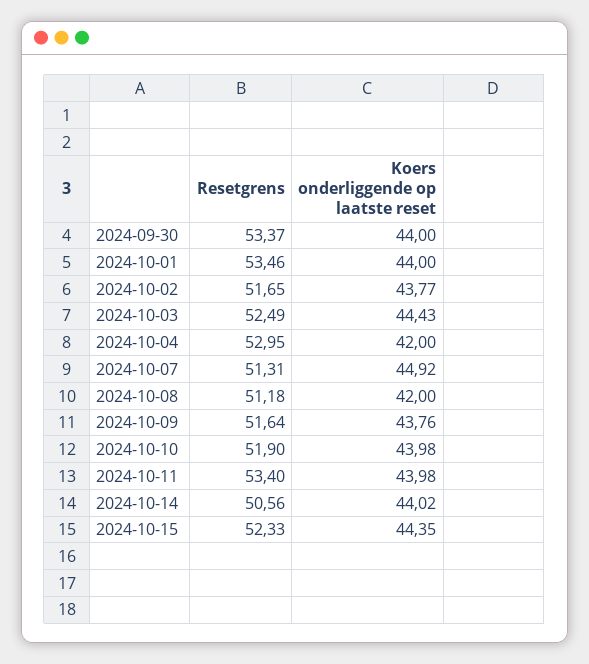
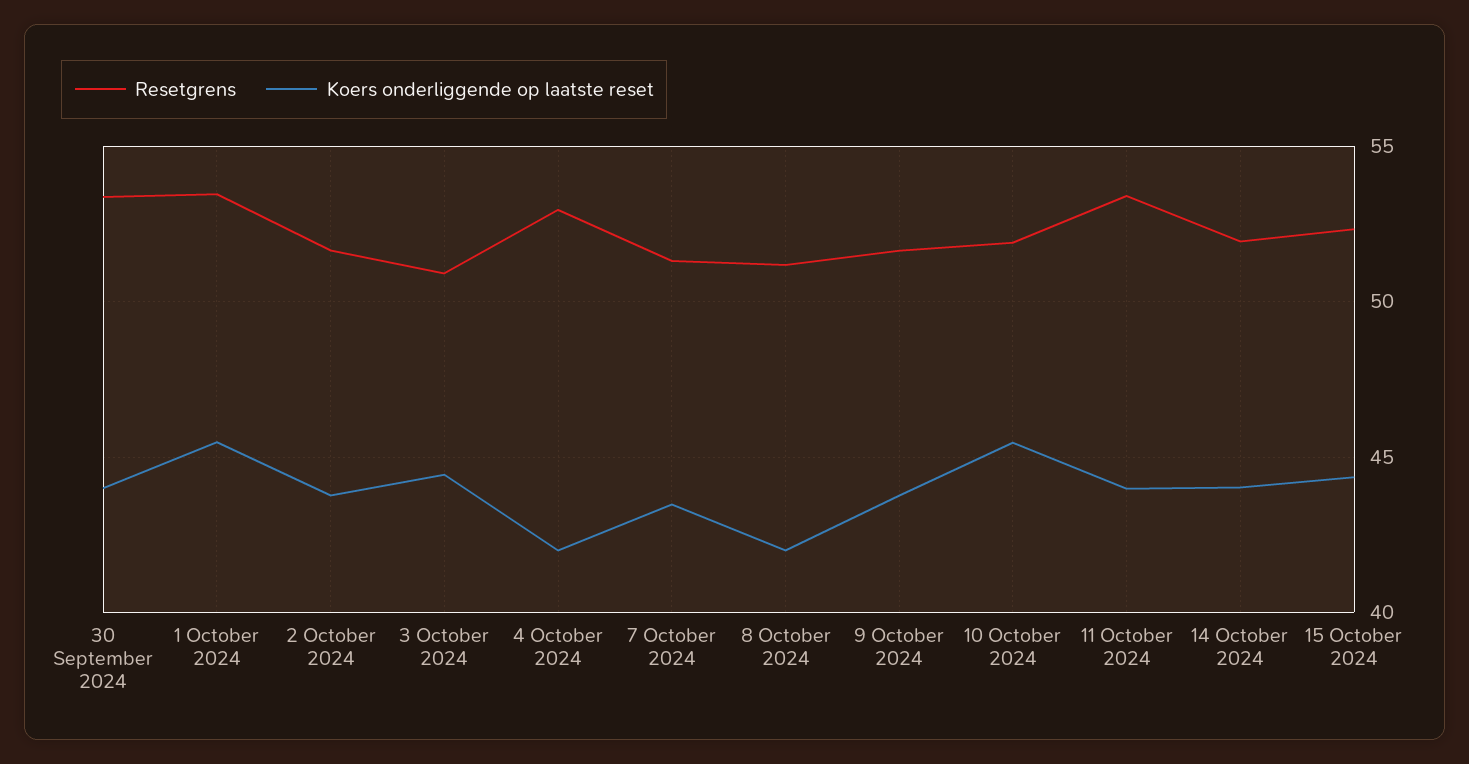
  {
    "Resetgrens": {
      "2024-09-30": 53.37,
      "2024-10-01": 53.46,
      "2024-10-02": 51.65,
-     "2024-10-03": 52.49,
+     "2024-10-03": 51,
      "2024-10-04": 52.95,
      "2024-10-07": 51.31,
      "2024-10-08": 51.18,
      "2024-10-09": 51.64,
      "2024-10-10": 51.9,
      "2024-10-11": 53.4,
-     "2024-10-14": 50.56,
+     "2024-10-14": 52,
      "2024-10-15": 52.33
    },
    "Koers onderliggende op laatste reset": {
      "2024-09-30": 44,
-     "2024-10-01": 44,
+     "2024-10-01": 45.5,
      "2024-10-02": 43.77,
      "2024-10-03": 44.43,
      "2024-10-04": 42,
-     "2024-10-07": 44.92,
+     "2024-10-07": 43.5,
      "2024-10-08": 42,
      "2024-10-09": 43.76,
-     "2024-10-10": 43.98,
+     "2024-10-10": 45.5,
      "2024-10-11": 43.98,
      "2024-10-14": 44.02,
      "2024-10-15": 44.35
    }
  }

